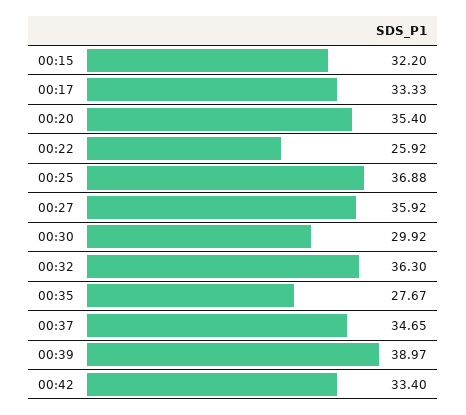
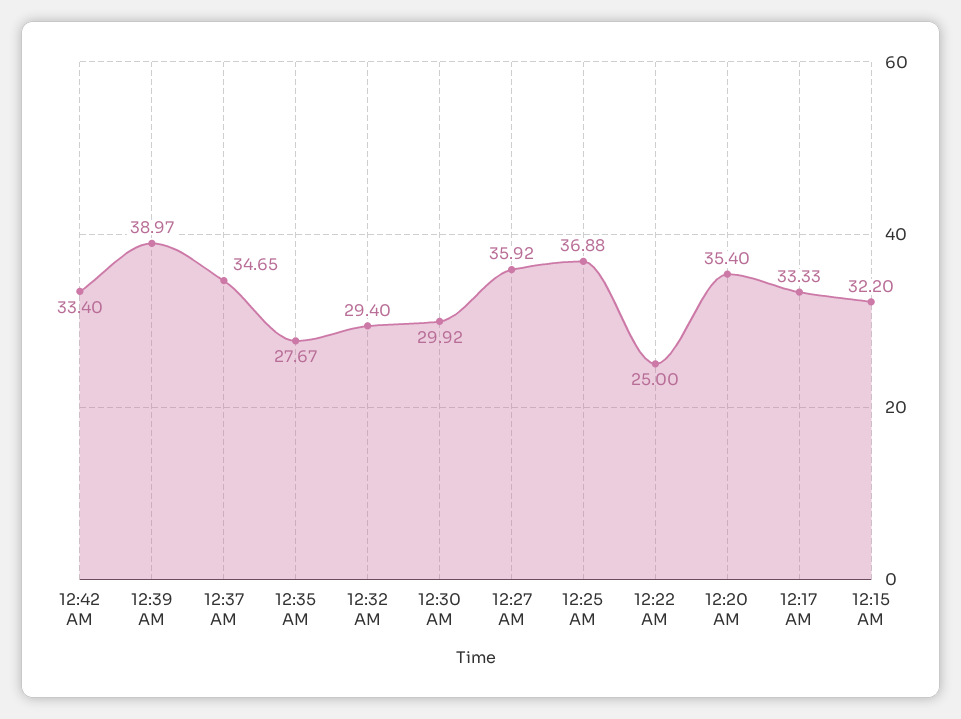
  {
    "00:15": 32.2,
    "00:17": 33.33,
    "00:20": 35.4,
-   "00:22": 25.92,
+   "00:22": 25,
    "00:25": 36.88,
    "00:27": 35.92,
    "00:30": 29.92,
-   "00:32": 36.3,
+   "00:32": 29.4,
    "00:35": 27.67,
    "00:37": 34.65,
    "00:39": 38.97,
    "00:42": 33.4
  }

